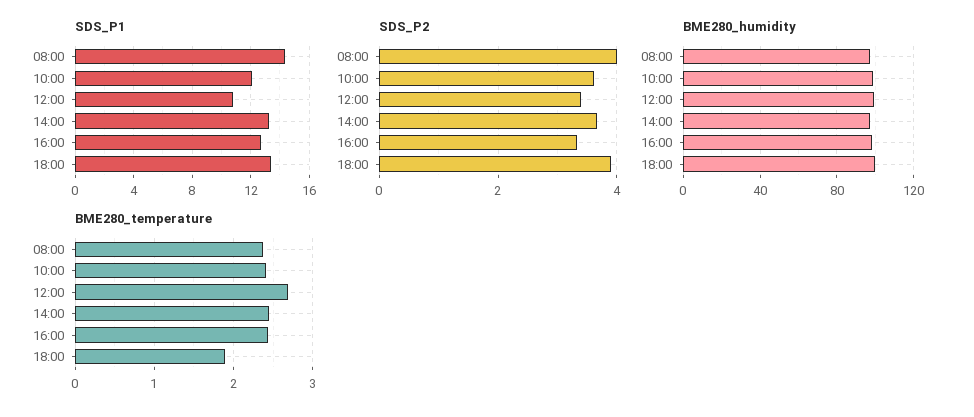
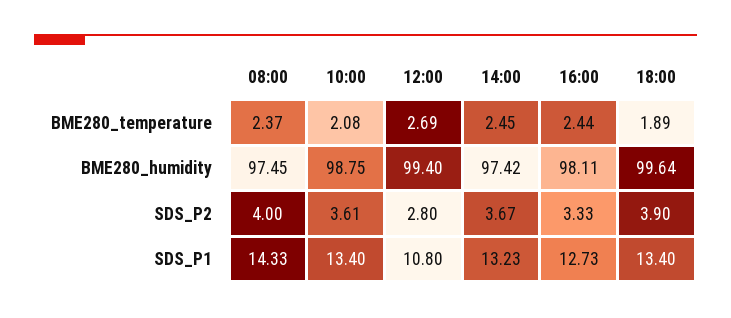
  {
    "SDS_P1": {
      "08:00": 14.33,
-     "10:00": 12,
+     "10:00": 13.4,
      "12:00": 10.8,
      "14:00": 13.23,
      "16:00": 12.73,
      "18:00": 13.4
    },
    "SDS_P2": {
      "08:00": 4,
      "10:00": 3.61,
-     "12:00": 3.4,
+     "12:00": 2.8,
      "14:00": 3.67,
      "16:00": 3.33,
      "18:00": 3.9
    },
    "BME280_humidity": {
      "08:00": 97.45,
      "10:00": 98.75,
      "12:00": 99.4,
      "14:00": 97.42,
      "16:00": 98.11,
      "18:00": 99.64
    },
    "BME280_temperature": {
      "08:00": 2.37,
-     "10:00": 2.4,
+     "10:00": 2.08,
      "12:00": 2.69,
      "14:00": 2.45,
      "16:00": 2.44,
      "18:00": 1.89
    }
  }

